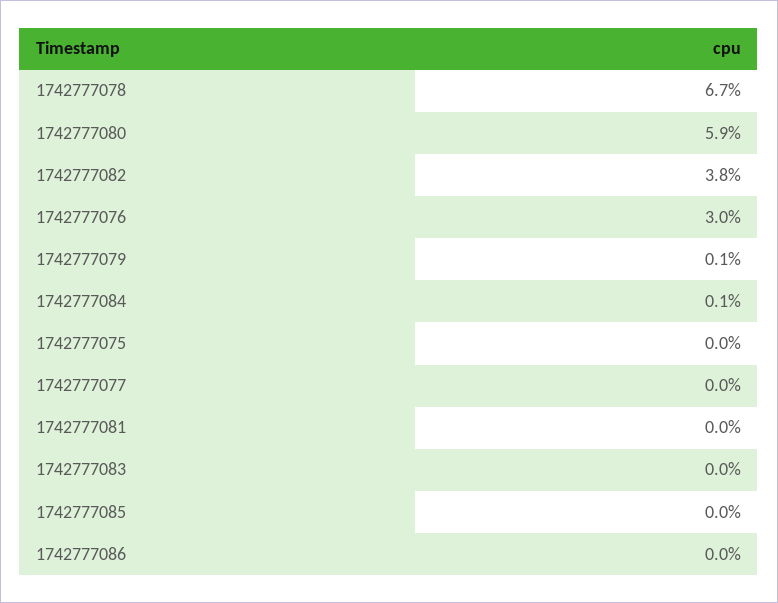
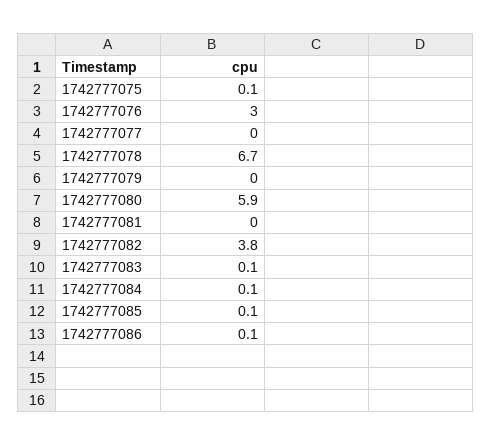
  {
    "1742777078": 6.7,
    "1742777080": 5.9,
    "1742777082": 3.8,
    "1742777076": 3,
-   "1742777079": 0.1,
+   "1742777079": 0,
    "1742777084": 0.1,
-   "1742777075": 0,
+   "1742777075": 0.1,
    "1742777077": 0,
    "1742777081": 0,
-   "1742777083": 0,
+   "1742777083": 0.1,
-   "1742777085": 0,
+   "1742777085": 0.1,
-   "1742777086": 0
+   "1742777086": 0.1
  }

